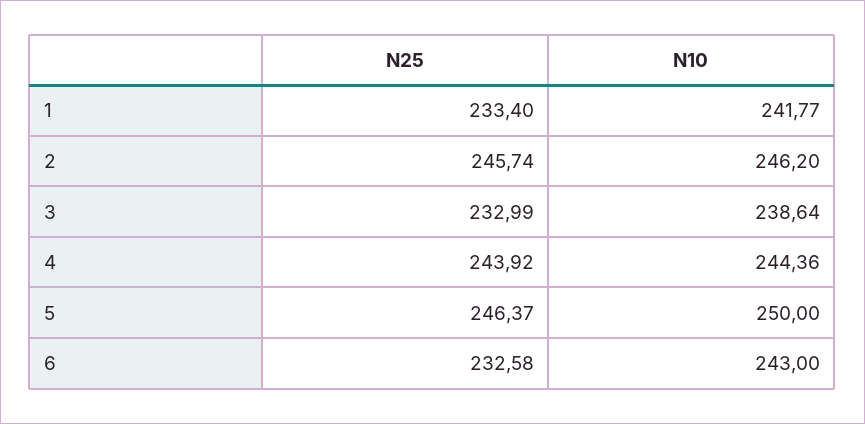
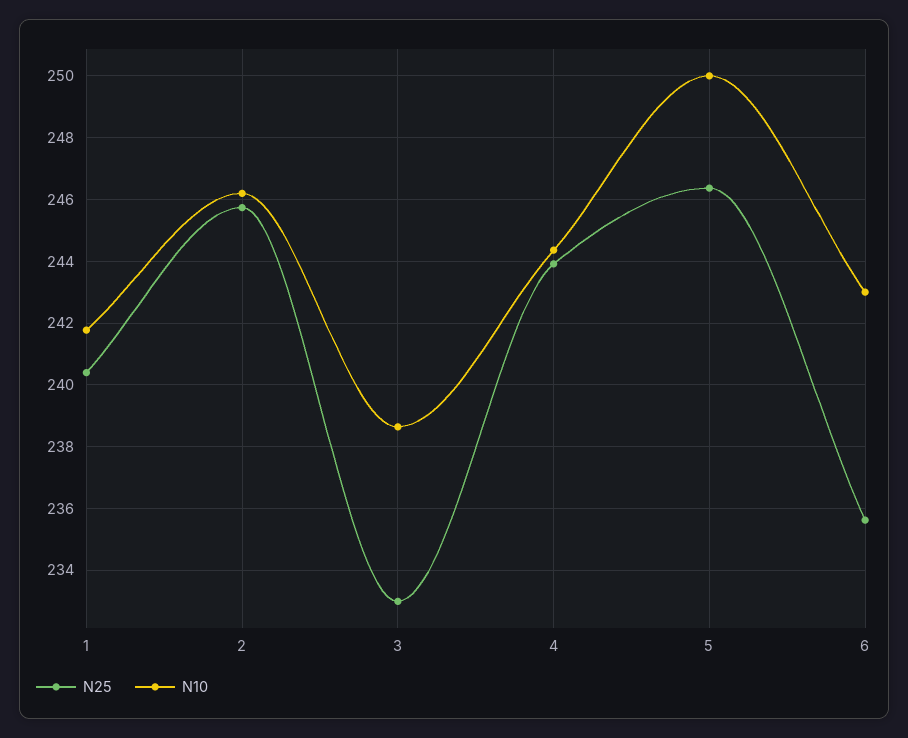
  {
    "N25": {
-     "1": 233.4,
+     "1": 240.4,
      "2": 245.74,
      "3": 232.99,
      "4": 243.92,
      "5": 246.37,
-     "6": 232.58
+     "6": 235.6
    },
    "N10": {
      "1": 241.77,
      "2": 246.2,
      "3": 238.64,
      "4": 244.36,
      "5": 250,
      "6": 243
    }
  }

